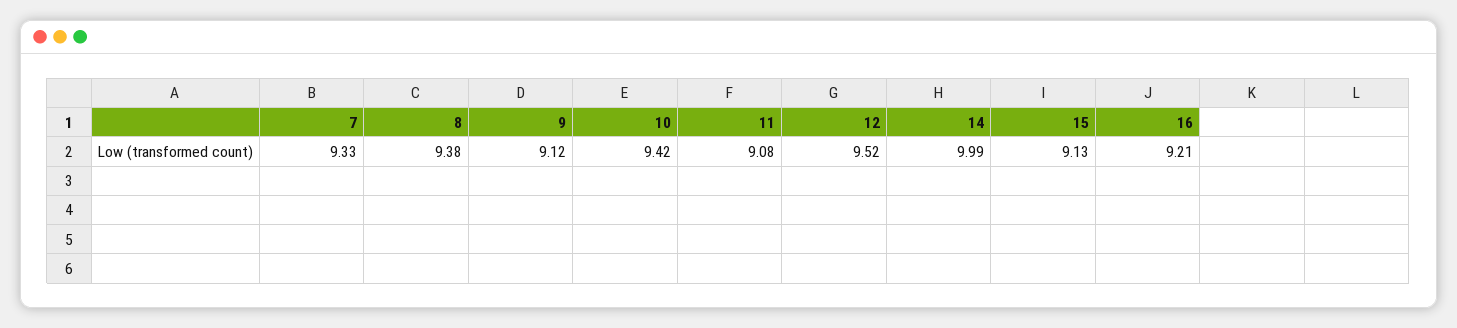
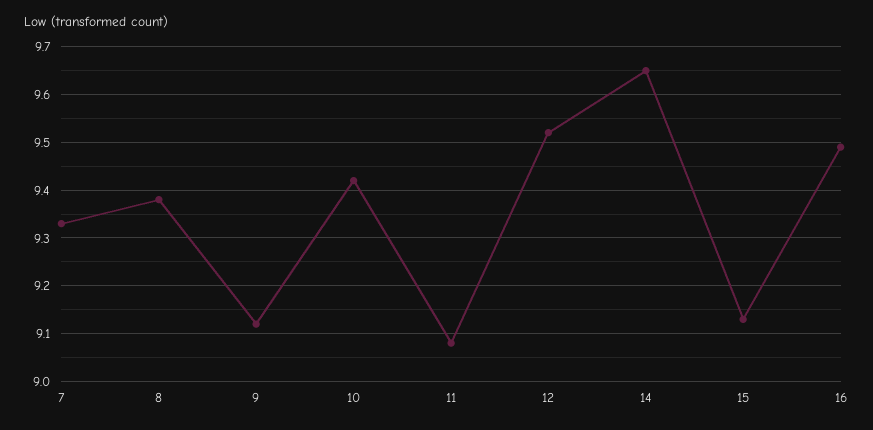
  {
    "7": 9.33,
    "8": 9.38,
    "9": 9.12,
    "10": 9.42,
    "11": 9.08,
    "12": 9.52,
-   "14": 9.99,
+   "14": 9.65,
    "15": 9.13,
-   "16": 9.21
+   "16": 9.5
  }

